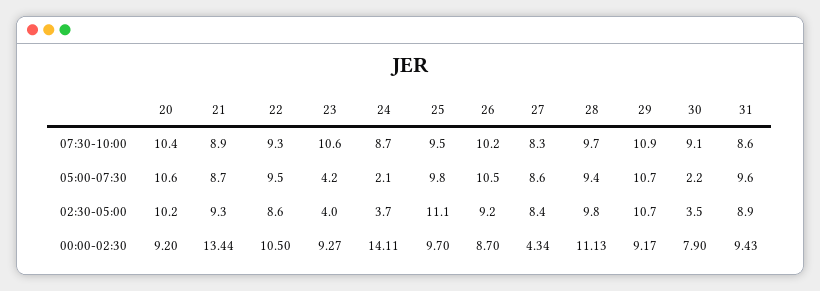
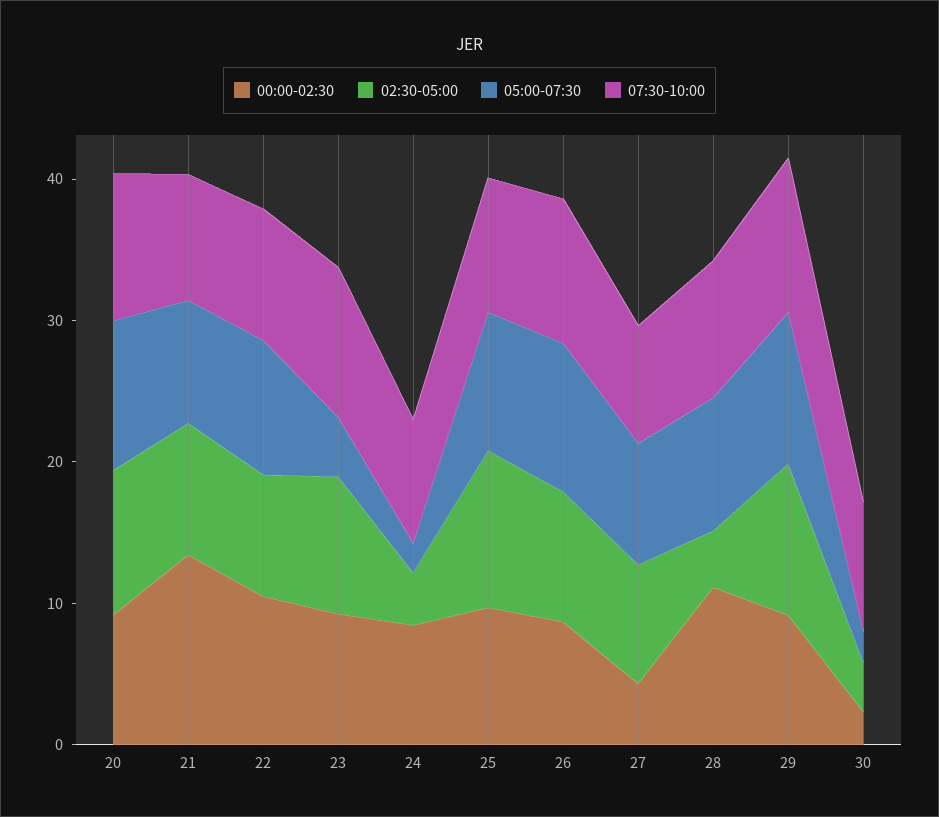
  {
    "07:30-10:00": {
      "20": 10.4,
      "21": 8.9,
      "22": 9.3,
      "23": 10.6,
      "24": 8.7,
      "25": 9.5,
      "26": 10.2,
      "27": 8.3,
      "28": 9.7,
      "29": 10.9,
-     "30": 9.1,
+     "30": 9.1
-     "31": 8.6
    },
    "05:00-07:30": {
      "20": 10.6,
      "21": 8.7,
      "22": 9.5,
      "23": 4.2,
      "24": 2.1,
      "25": 9.8,
      "26": 10.5,
      "27": 8.6,
      "28": 9.4,
      "29": 10.7,
-     "30": 2.2,
+     "30": 2.2
-     "31": 9.6
    },
    "02:30-05:00": {
      "20": 10.2,
      "21": 9.3,
      "22": 8.6,
-     "23": 4,
+     "23": 10,
      "24": 3.7,
      "25": 11.1,
      "26": 9.2,
      "27": 8.4,
-     "28": 9.8,
+     "28": 4,
      "29": 10.7,
-     "30": 3.5,
+     "30": 3.5
-     "31": 8.9
    },
    "00:00-02:30": {
      "20": 9.2,
      "21": 13.44,
      "22": 10.5,
      "23": 9.27,
-     "24": 14.11,
+     "24": 8,
      "25": 9.7,
      "26": 8.7,
      "27": 4.34,
      "28": 11.13,
      "29": 9.17,
-     "30": 7.9,
+     "30": 2
-     "31": 9.43
    }
  }

